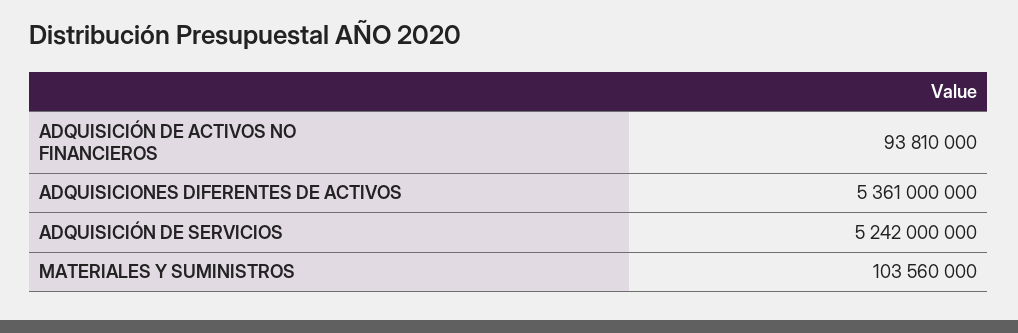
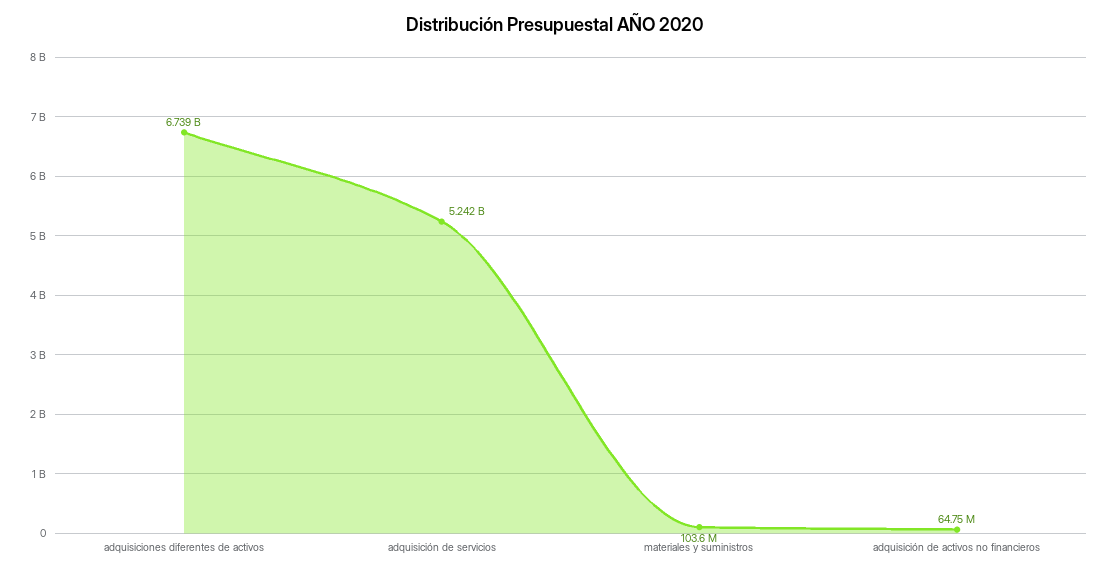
  {
-   "ADQUISICIÓN DE ACTIVOS NO FINANCIEROS": 93810000,
+   "ADQUISICIÓN DE ACTIVOS NO FINANCIEROS": 64750000,
-   "ADQUISICIONES DIFERENTES DE ACTIVOS": 5361000000,
+   "ADQUISICIONES DIFERENTES DE ACTIVOS": 6739000000,
    "ADQUISICIÓN DE SERVICIOS": 5242000000,
    "MATERIALES Y SUMINISTROS": 103560000
  }

